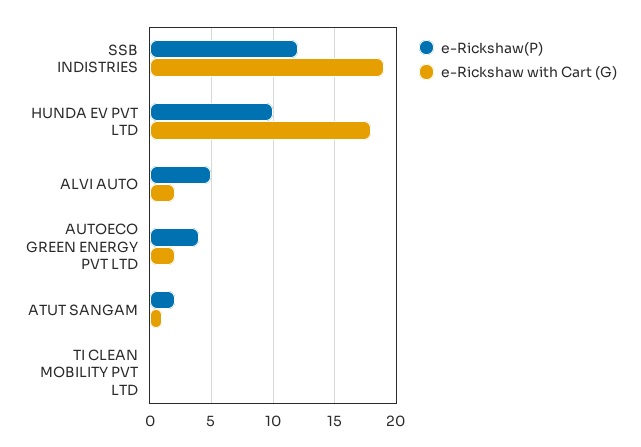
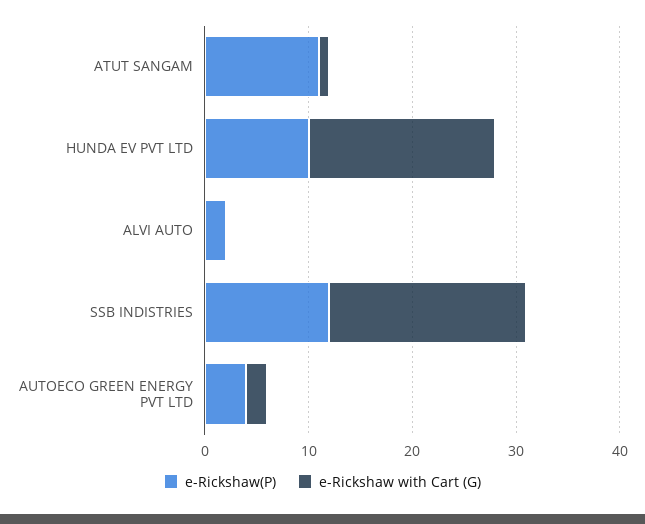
  {
    "e-Rickshaw(P)": {
      "SSB INDISTRIES": 12,
      "HUNDA EV PVT LTD": 10,
-     "ALVI AUTO": 5,
+     "ALVI AUTO": 2,
      "AUTOECO GREEN ENERGY PVT LTD": 4,
-     "ATUT SANGAM": 2,
+     "ATUT SANGAM": 11
-     "TI CLEAN MOBILITY PVT LTD": 0
    },
    "e-Rickshaw with Cart (G)": {
      "SSB INDISTRIES": 19,
      "HUNDA EV PVT LTD": 18,
-     "ALVI AUTO": 2,
+     "ALVI AUTO": 0,
      "AUTOECO GREEN ENERGY PVT LTD": 2,
-     "ATUT SANGAM": 1,
+     "ATUT SANGAM": 1
-     "TI CLEAN MOBILITY PVT LTD": 0
    }
  }

